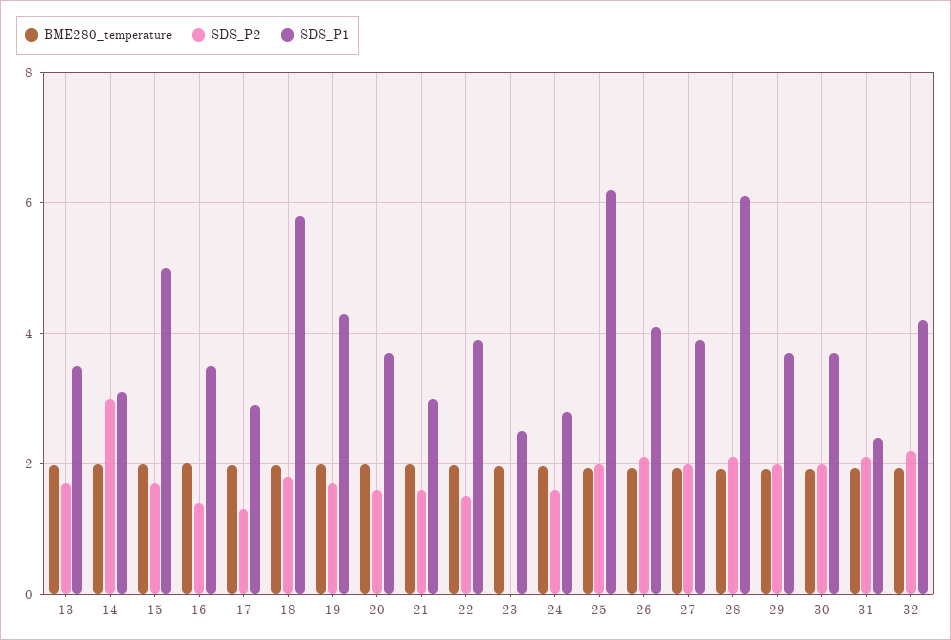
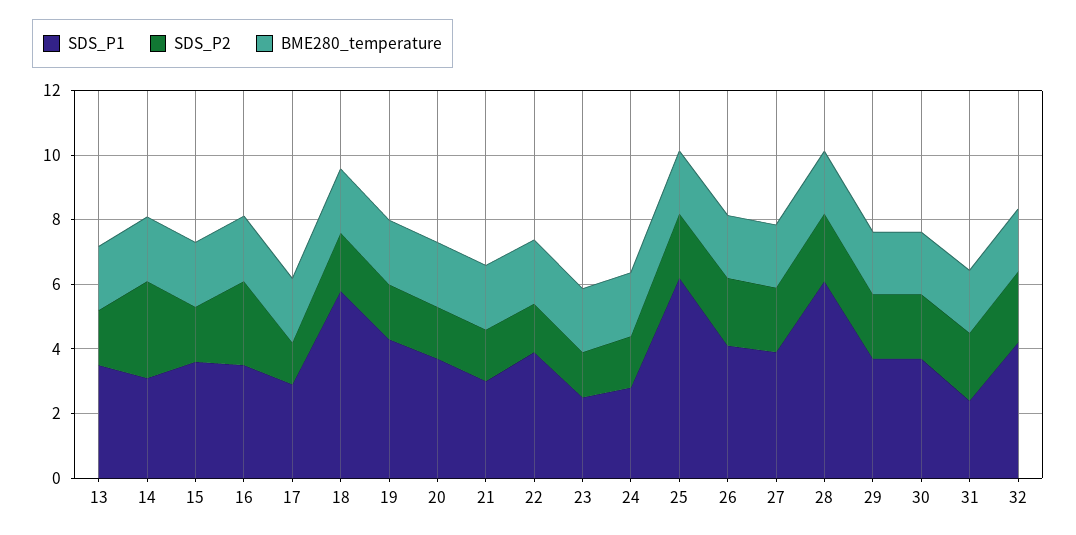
  {
    "BME280_temperature": {
      "13": 2,
      "14": 2,
      "15": 2,
      "16": 2,
      "17": 2,
      "18": 2,
      "19": 2,
      "20": 2,
      "21": 2,
      "22": 2,
      "23": 2,
      "24": 2,
      "25": 2,
      "26": 2,
      "27": 2,
      "28": 2,
      "29": 2,
      "30": 2,
      "31": 2,
      "32": 2
    },
    "SDS_P2": {
      "13": 1.8,
      "14": 3,
      "15": 1.8,
-     "16": 1.4,
+     "16": 2.5,
      "17": 1.4,
      "18": 1.8,
      "19": 1.8,
      "20": 1.6,
      "21": 1.6,
      "22": 1.6,
-     "23": 0,
+     "23": 1.5,
      "24": 1.6,
      "25": 2,
      "26": 2.2,
      "27": 2,
      "28": 2.2,
      "29": 2,
      "30": 2,
      "31": 2.2,
      "32": 2.2
    },
    "SDS_P1": {
      "13": 3.6,
      "14": 3.2,
-     "15": 5,
+     "15": 3.5,
      "16": 3.6,
      "17": 3,
      "18": 5.8,
      "19": 4.4,
      "20": 3.8,
      "21": 3,
      "22": 4,
      "23": 2.6,
      "24": 2.8,
      "25": 6.2,
      "26": 4.2,
      "27": 4,
      "28": 6.2,
      "29": 3.8,
      "30": 3.8,
      "31": 2.4,
      "32": 4.2
    }
  }

